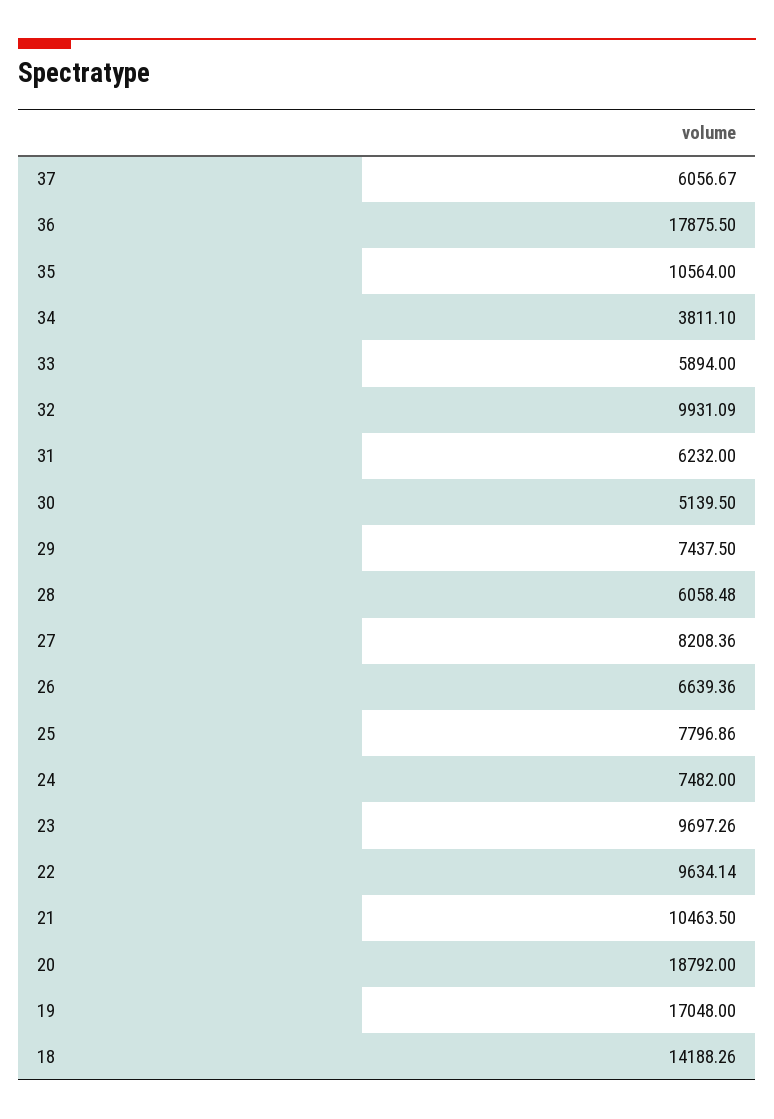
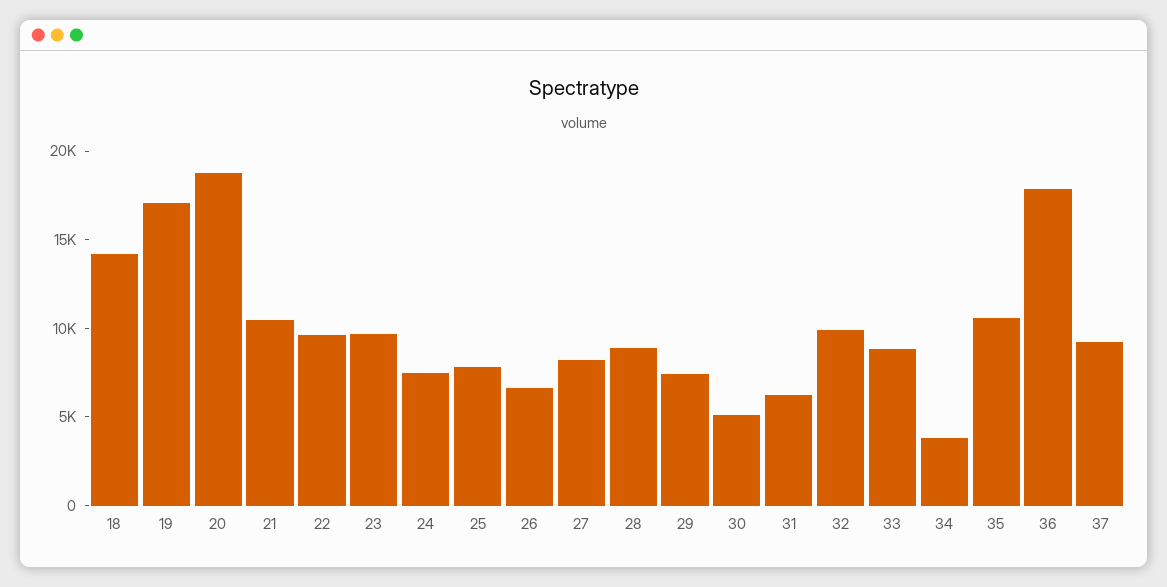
  {
-   "37": 6056.67,
+   "37": 9000,
    "36": 17875.5,
    "35": 10564,
    "34": 3811.1,
-   "33": 5894,
+   "33": 9000,
    "32": 9931.09,
    "31": 6232,
    "30": 5139.5,
    "29": 7437.5,
-   "28": 6058.48,
+   "28": 9000,
    "27": 8208.36,
    "26": 6639.36,
    "25": 7796.86,
    "24": 7482,
    "23": 9697.26,
    "22": 9634.14,
    "21": 10463.5,
    "20": 18792,
    "19": 17048,
    "18": 14188.26
  }

